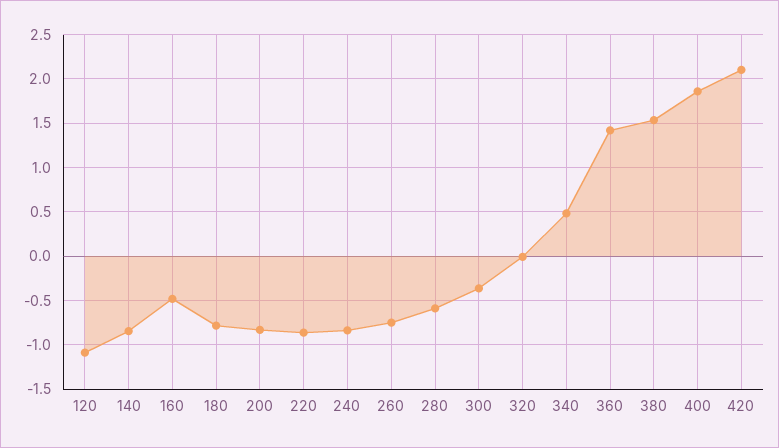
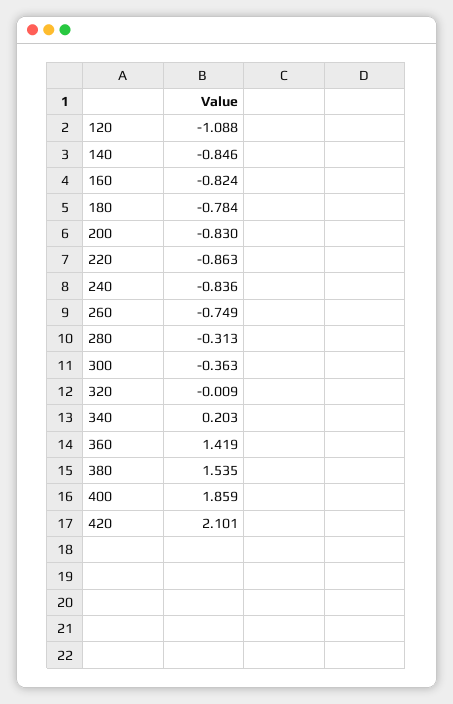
  {
    "120": -1.088,
    "140": -0.846,
-   "160": -0.5,
+   "160": -0.824,
    "180": -0.784,
    "200": -0.83,
    "220": -0.863,
    "240": -0.836,
    "260": -0.749,
-   "280": -0.6,
+   "280": -0.313,
    "300": -0.363,
    "320": -0.009,
-   "340": 0.5,
+   "340": 0.203,
    "360": 1.419,
    "380": 1.535,
    "400": 1.859,
    "420": 2.101
  }

